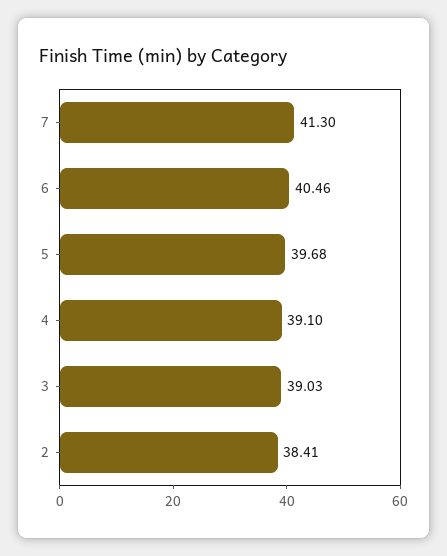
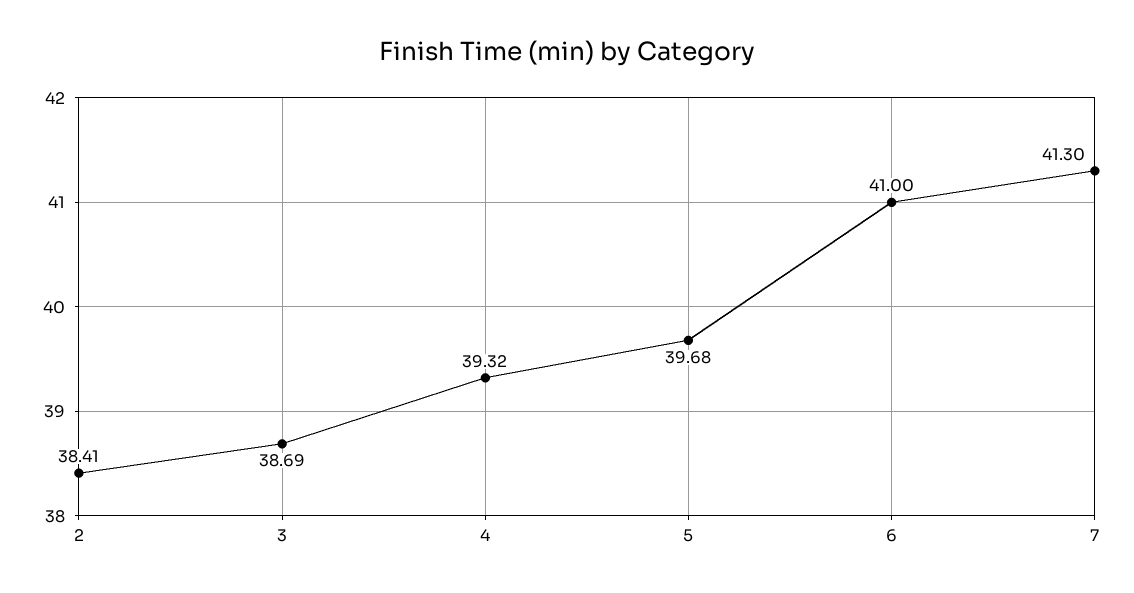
  {
    "7": 41.3,
-   "6": 40.46,
+   "6": 41,
    "5": 39.68,
-   "4": 39.1,
+   "4": 39.32,
-   "3": 39.03,
+   "3": 38.69,
    "2": 38.41
  }

